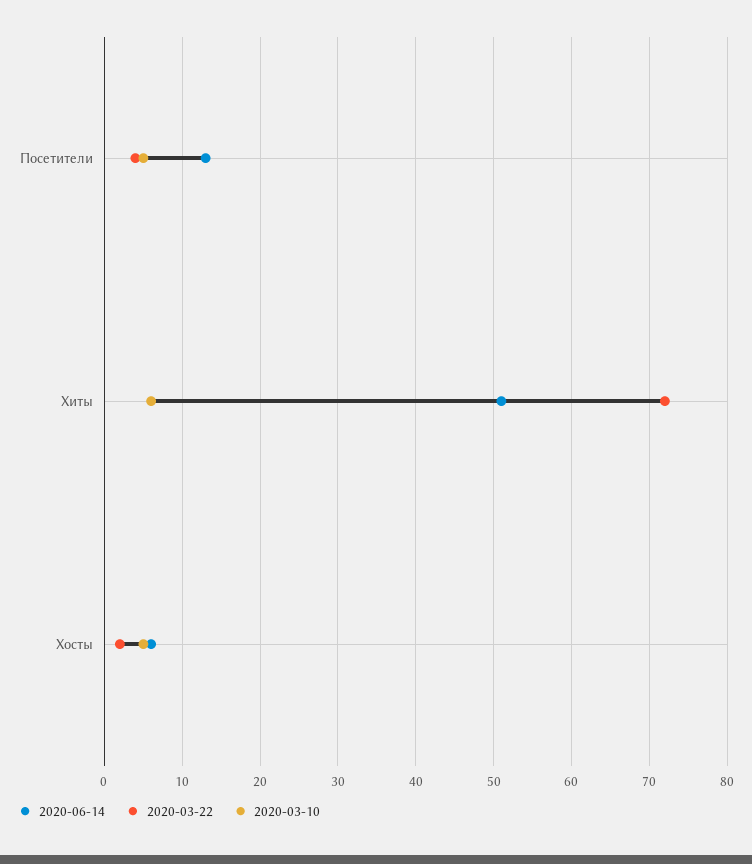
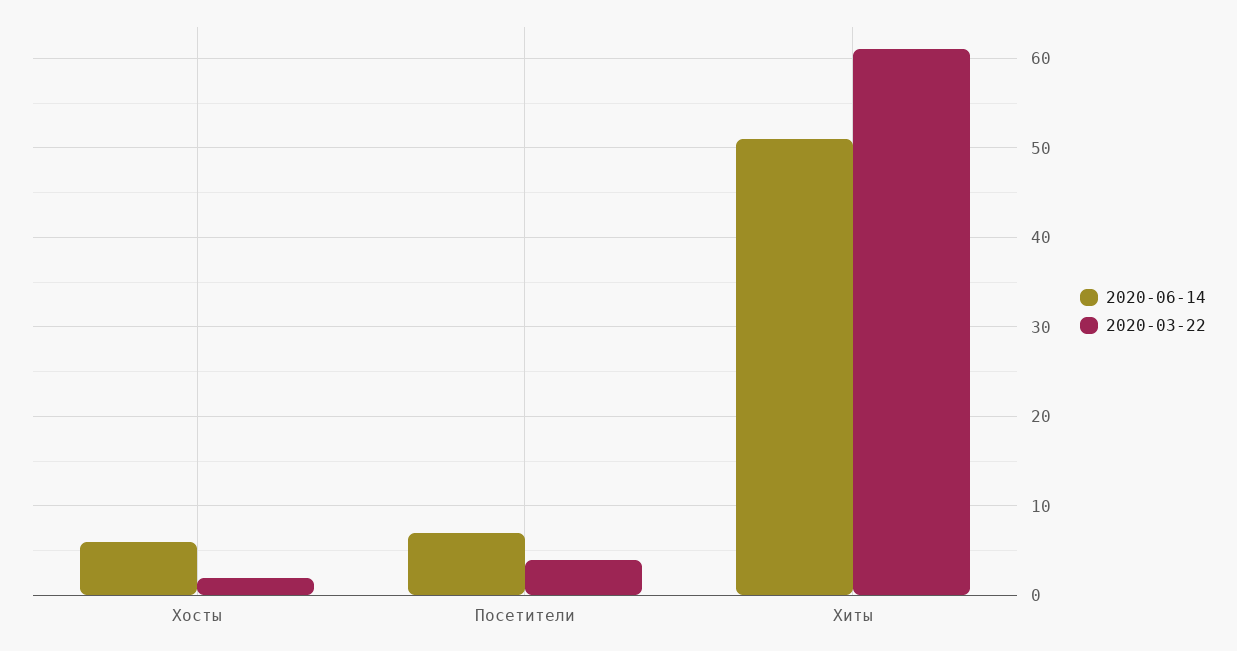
  {
    "2020-06-14": {
-     "Посетители": 13,
+     "Посетители": 7,
      "Хиты": 51,
      "Хосты": 6
    },
    "2020-03-22": {
      "Посетители": 4,
-     "Хиты": 72,
+     "Хиты": 61,
      "Хосты": 2
-   },
+   }
-   "2020-03-10": {
-     "Посетители": 5,
-     "Хиты": 6,
-     "Хосты": 5
-   }
  }

